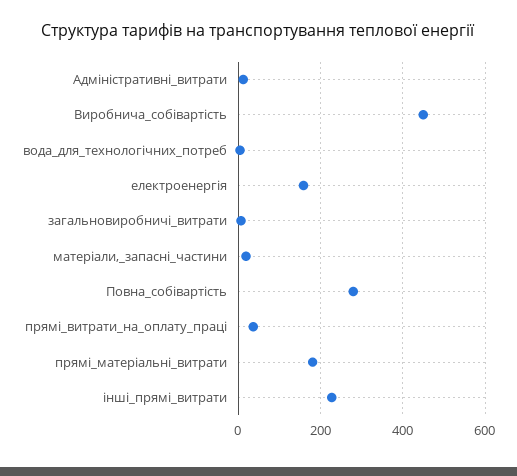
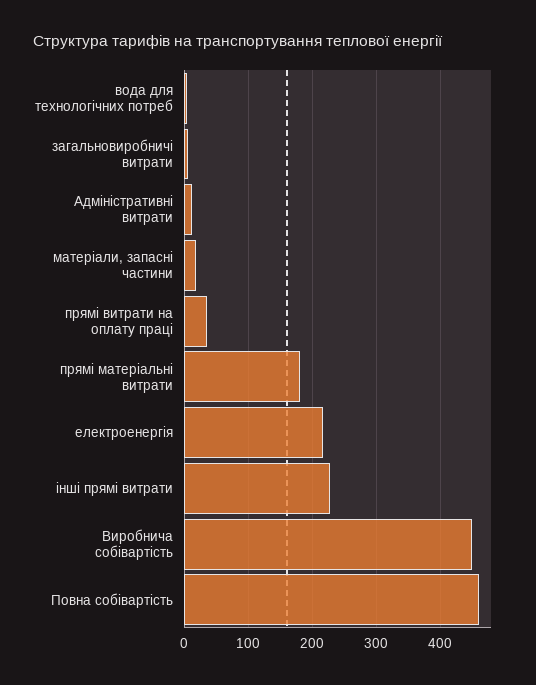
  {
    "Адміністративні_витрати": 10,
    "Виробнича_собівартість": 450,
    "вода_для_технологічних_потреб": 0,
-   "електроенергія": 160,
+   "електроенергія": 220,
    "загальновиробничі_витрати": 10,
    "матеріали,_запасні_частини": 20,
-   "Повна_собівартість": 280,
+   "Повна_собівартість": 460,
    "прямі_витрати_на_оплату_праці": 40,
    "прямі_матеріальні_витрати": 180,
    "інші_прямі_витрати": 230
  }

